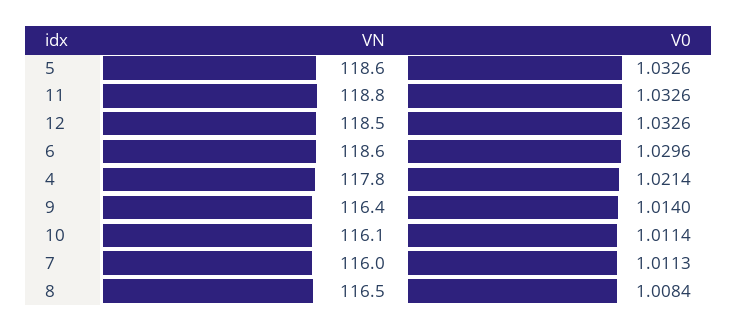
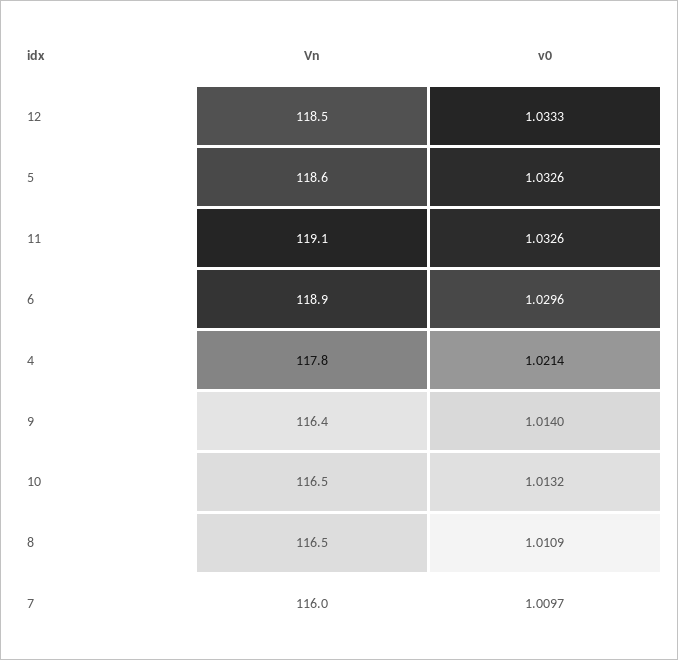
  {
    "VN": {
      "5": 118.6,
-     "11": 118.8,
+     "11": 119.1,
      "12": 118.5,
-     "6": 118.6,
+     "6": 118.9,
      "4": 117.8,
      "9": 116.4,
-     "10": 116.1,
+     "10": 116.5,
      "7": 116,
      "8": 116.5
    },
    "V0": {
      "5": 1.0326,
      "11": 1.0326,
-     "12": 1.0326,
+     "12": 1.0333,
      "6": 1.0296,
      "4": 1.0214,
      "9": 1.014,
-     "10": 1.0114,
+     "10": 1.0132,
-     "7": 1.0113,
+     "7": 1.0097,
-     "8": 1.0084
+     "8": 1.0109
    }
  }

